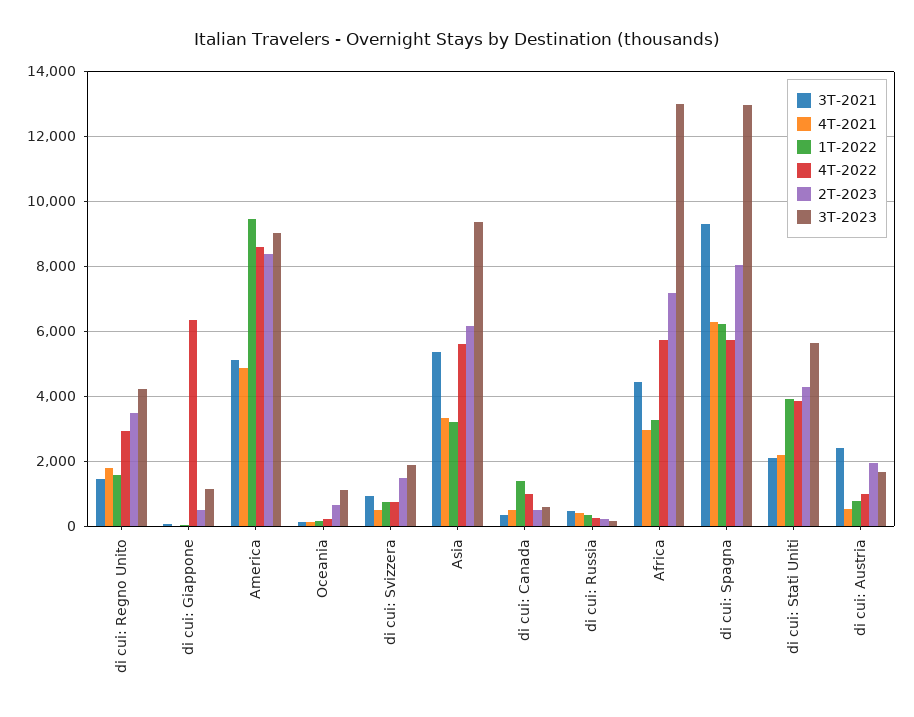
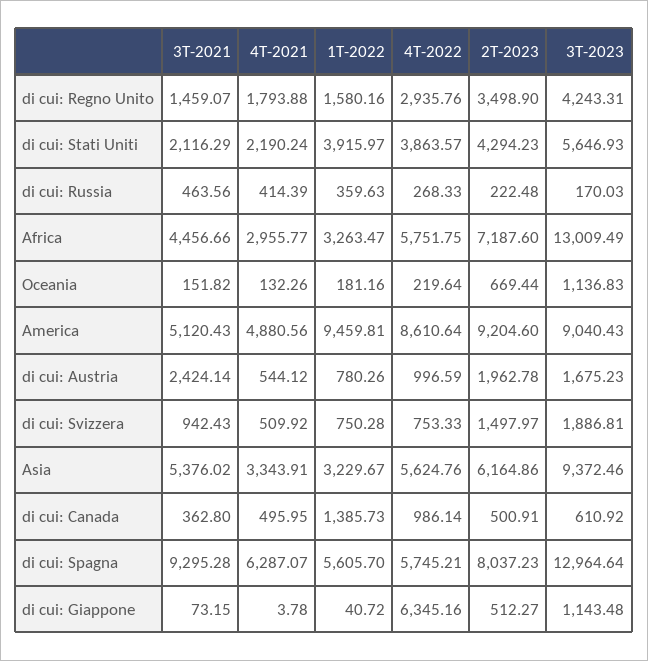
  {
    "3T-2021": {
      "di cui: Regno Unito": 1459.07,
      "di cui: Giappone": 73.15,
      "America": 5120.43,
      "Oceania": 151.82,
      "di cui: Svizzera": 942.43,
      "Asia": 5376.02,
      "di cui: Canada": 362.8,
      "di cui: Russia": 463.56,
      "Africa": 4456.66,
      "di cui: Spagna": 9295.28,
      "di cui: Stati Uniti": 2116.29,
      "di cui: Austria": 2424.14
    },
    "4T-2021": {
      "di cui: Regno Unito": 1793.88,
      "di cui: Giappone": 3.78,
      "America": 4880.56,
      "Oceania": 132.26,
      "di cui: Svizzera": 509.92,
      "Asia": 3343.91,
      "di cui: Canada": 495.95,
      "di cui: Russia": 414.39,
      "Africa": 2955.77,
      "di cui: Spagna": 6287.07,
      "di cui: Stati Uniti": 2190.24,
      "di cui: Austria": 544.12
    },
    "1T-2022": {
      "di cui: Regno Unito": 1580.16,
      "di cui: Giappone": 40.72,
      "America": 9459.81,
      "Oceania": 181.16,
      "di cui: Svizzera": 750.28,
      "Asia": 3229.67,
      "di cui: Canada": 1385.73,
      "di cui: Russia": 359.63,
      "Africa": 3263.47,
-     "di cui: Spagna": 6200,
+     "di cui: Spagna": 5605.7,
      "di cui: Stati Uniti": 3915.97,
      "di cui: Austria": 780.26
    },
    "4T-2022": {
      "di cui: Regno Unito": 2935.76,
      "di cui: Giappone": 6345.16,
      "America": 8610.64,
      "Oceania": 219.64,
      "di cui: Svizzera": 753.33,
      "Asia": 5624.76,
      "di cui: Canada": 986.14,
      "di cui: Russia": 268.33,
      "Africa": 5751.75,
      "di cui: Spagna": 5745.21,
      "di cui: Stati Uniti": 3863.57,
      "di cui: Austria": 996.59
    },
    "2T-2023": {
      "di cui: Regno Unito": 3498.9,
      "di cui: Giappone": 512.27,
-     "America": 8400,
+     "America": 9204.6,
      "Oceania": 669.44,
      "di cui: Svizzera": 1497.97,
      "Asia": 6164.86,
      "di cui: Canada": 500.91,
      "di cui: Russia": 222.48,
      "Africa": 7187.6,
      "di cui: Spagna": 8037.23,
      "di cui: Stati Uniti": 4294.23,
      "di cui: Austria": 1962.78
    },
    "3T-2023": {
      "di cui: Regno Unito": 4243.31,
      "di cui: Giappone": 1143.48,
      "America": 9040.43,
      "Oceania": 1136.83,
      "di cui: Svizzera": 1886.81,
      "Asia": 9372.46,
      "di cui: Canada": 610.92,
      "di cui: Russia": 170.03,
      "Africa": 13009.49,
      "di cui: Spagna": 12964.64,
      "di cui: Stati Uniti": 5646.93,
      "di cui: Austria": 1675.23
    }
  }

